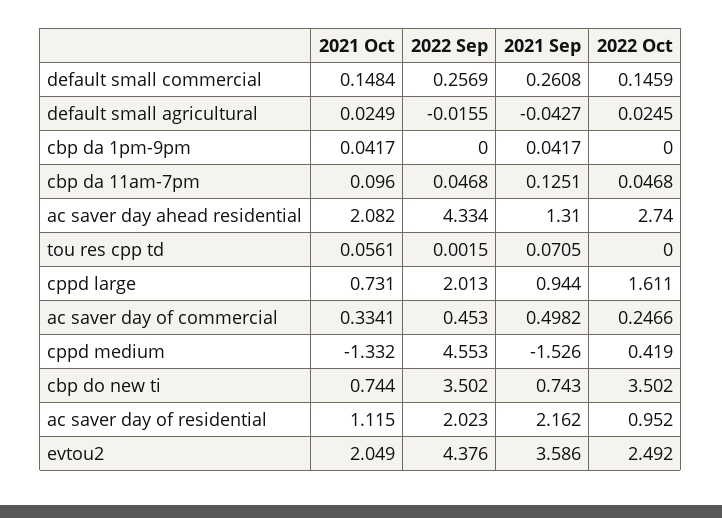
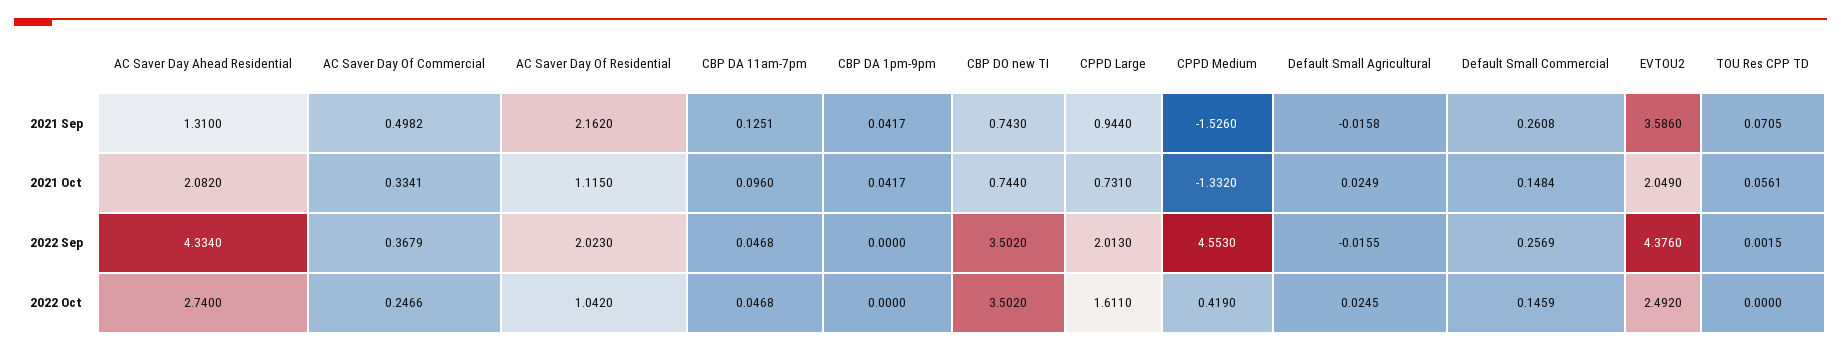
  {
    "2021 Oct": {
      "default small commercial": 0.1484,
      "default small agricultural": 0.0249,
      "cbp da 1pm-9pm": 0.0417,
      "cbp da 11am-7pm": 0.096,
      "ac saver day ahead residential": 2.082,
      "tou res cpp td": 0.0561,
      "cppd large": 0.731,
      "ac saver day of commercial": 0.3341,
      "cppd medium": -1.332,
      "cbp do new ti": 0.744,
      "ac saver day of residential": 1.115,
      "evtou2": 2.049
    },
    "2022 Sep": {
      "default small commercial": 0.2569,
      "default small agricultural": -0.0155,
      "cbp da 1pm-9pm": 0,
      "cbp da 11am-7pm": 0.0468,
      "ac saver day ahead residential": 4.334,
      "tou res cpp td": 0.0015,
      "cppd large": 2.013,
-     "ac saver day of commercial": 0.453,
+     "ac saver day of commercial": 0.3679,
      "cppd medium": 4.553,
      "cbp do new ti": 3.502,
      "ac saver day of residential": 2.023,
      "evtou2": 4.376
    },
    "2021 Sep": {
      "default small commercial": 0.2608,
-     "default small agricultural": -0.0427,
+     "default small agricultural": -0.0158,
      "cbp da 1pm-9pm": 0.0417,
      "cbp da 11am-7pm": 0.1251,
      "ac saver day ahead residential": 1.31,
      "tou res cpp td": 0.0705,
      "cppd large": 0.944,
      "ac saver day of commercial": 0.4982,
      "cppd medium": -1.526,
      "cbp do new ti": 0.743,
      "ac saver day of residential": 2.162,
      "evtou2": 3.586
    },
    "2022 Oct": {
      "default small commercial": 0.1459,
      "default small agricultural": 0.0245,
      "cbp da 1pm-9pm": 0,
      "cbp da 11am-7pm": 0.0468,
      "ac saver day ahead residential": 2.74,
      "tou res cpp td": 0,
      "cppd large": 1.611,
      "ac saver day of commercial": 0.2466,
      "cppd medium": 0.419,
      "cbp do new ti": 3.502,
-     "ac saver day of residential": 0.952,
+     "ac saver day of residential": 1.042,
      "evtou2": 2.492
    }
  }

